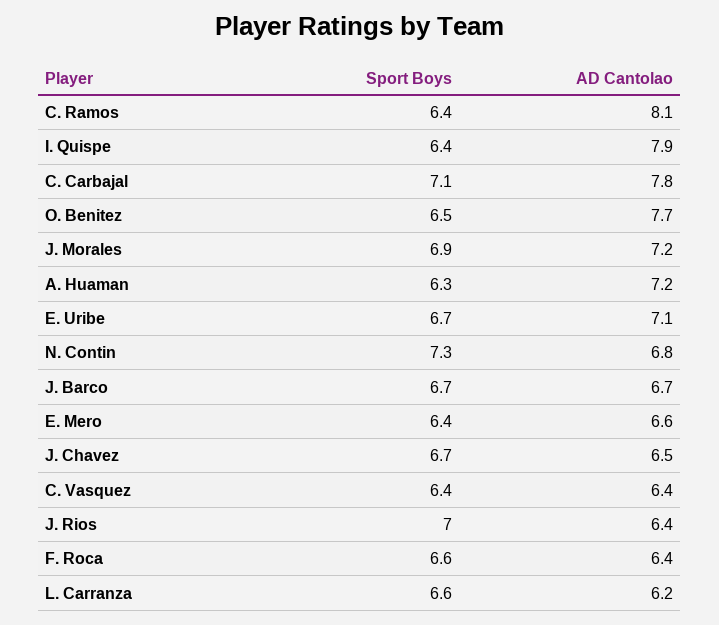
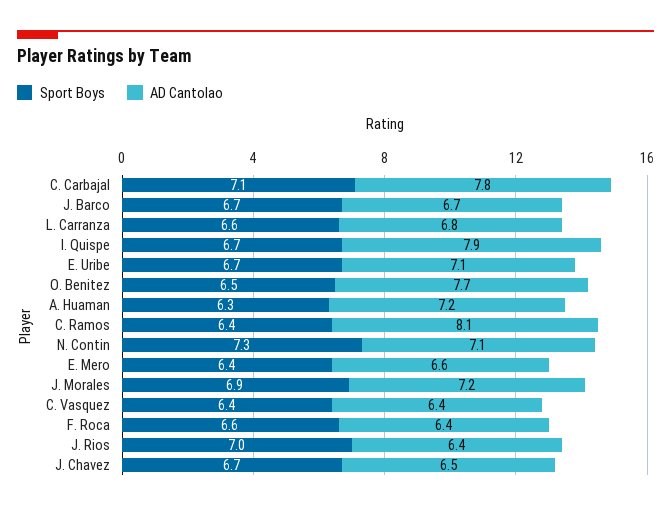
  {
    "Sport Boys": {
      "C. Ramos": 6.4,
-     "I. Quispe": 6.4,
+     "I. Quispe": 6.7,
      "C. Carbajal": 7.1,
      "O. Benitez": 6.5,
      "J. Morales": 6.9,
      "A. Huaman": 6.3,
      "E. Uribe": 6.7,
      "N. Contin": 7.3,
      "J. Barco": 6.7,
      "E. Mero": 6.4,
      "J. Chavez": 6.7,
      "C. Vasquez": 6.4,
      "J. Rios": 7,
      "F. Roca": 6.6,
      "L. Carranza": 6.6
    },
    "AD Cantolao": {
      "C. Ramos": 8.1,
      "I. Quispe": 7.9,
      "C. Carbajal": 7.8,
      "O. Benitez": 7.7,
      "J. Morales": 7.2,
      "A. Huaman": 7.2,
      "E. Uribe": 7.1,
-     "N. Contin": 6.8,
+     "N. Contin": 7.1,
      "J. Barco": 6.7,
      "E. Mero": 6.6,
      "J. Chavez": 6.5,
      "C. Vasquez": 6.4,
      "J. Rios": 6.4,
      "F. Roca": 6.4,
-     "L. Carranza": 6.2
+     "L. Carranza": 6.8
    }
  }

